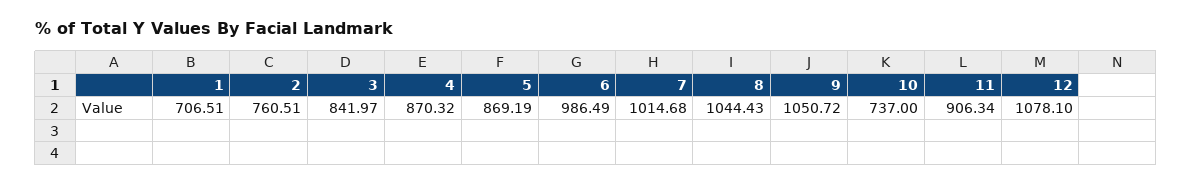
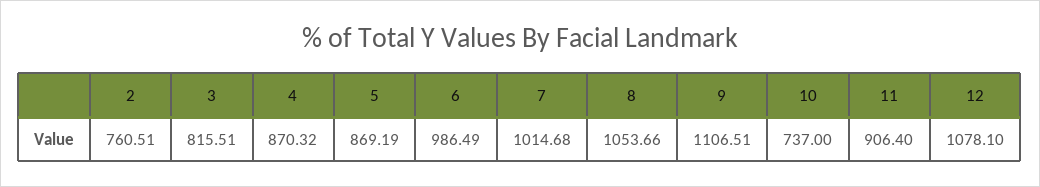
  {
-   "1": 706.51,
    "2": 760.51,
-   "3": 841.97,
+   "3": 815.51,
    "4": 870.32,
    "5": 869.19,
    "6": 986.49,
    "7": 1014.68,
-   "8": 1044.43,
+   "8": 1053.66,
-   "9": 1050.72,
+   "9": 1106.51,
    "10": 737,
-   "11": 906.34,
+   "11": 906.4,
    "12": 1078.1
  }

